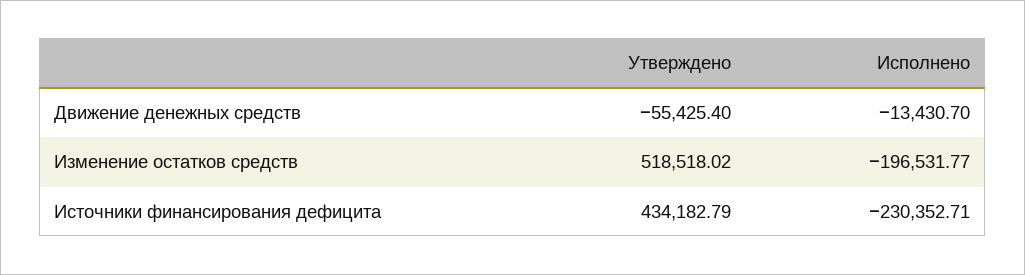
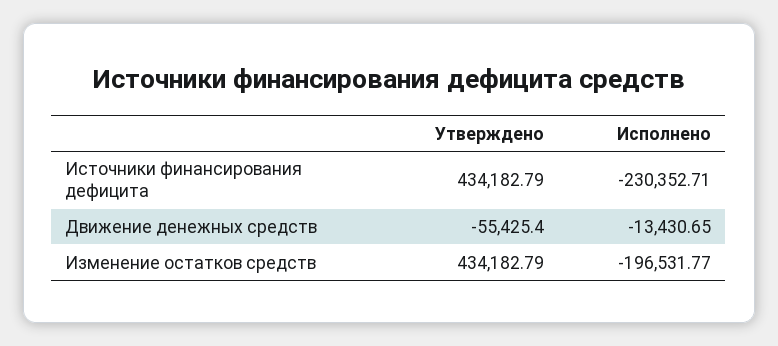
  {
    "Утверждено": {
      "Движение денежных средств": -55425.4,
-     "Изменение остатков средств": 518518.02,
+     "Изменение остатков средств": 434182.79,
      "Источники финансирования дефицита": 434182.79
    },
    "Исполнено": {
-     "Движение денежных средств": -13430.7,
+     "Движение денежных средств": -13430.65,
      "Изменение остатков средств": -196531.77,
      "Источники финансирования дефицита": -230352.71
    }
  }

